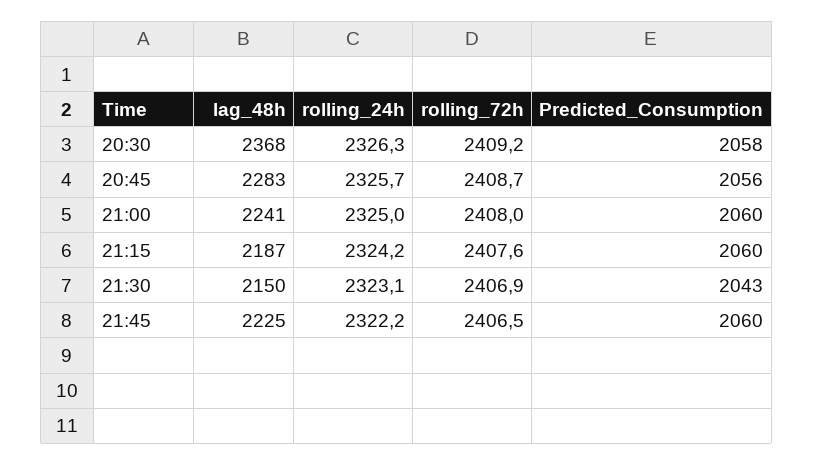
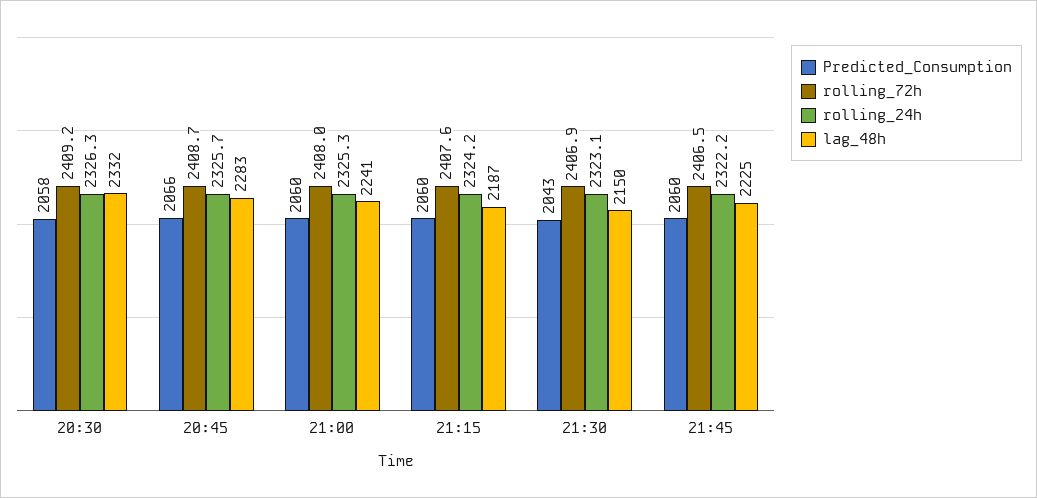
  {
    "lag_48h": {
-     "20:30": 2368,
+     "20:30": 2332,
      "20:45": 2283,
      "21:00": 2241,
      "21:15": 2187,
      "21:30": 2150,
      "21:45": 2225
    },
    "rolling_24h": {
      "20:30": 2326.3,
      "20:45": 2325.7,
-     "21:00": 2325,
+     "21:00": 2325.3,
      "21:15": 2324.2,
      "21:30": 2323.1,
      "21:45": 2322.2
    },
    "rolling_72h": {
      "20:30": 2409.2,
      "20:45": 2408.7,
      "21:00": 2408,
      "21:15": 2407.6,
      "21:30": 2406.9,
      "21:45": 2406.5
    },
    "Predicted_Consumption": {
      "20:30": 2058,
-     "20:45": 2056,
+     "20:45": 2066,
      "21:00": 2060,
      "21:15": 2060,
      "21:30": 2043,
      "21:45": 2060
    }
  }

